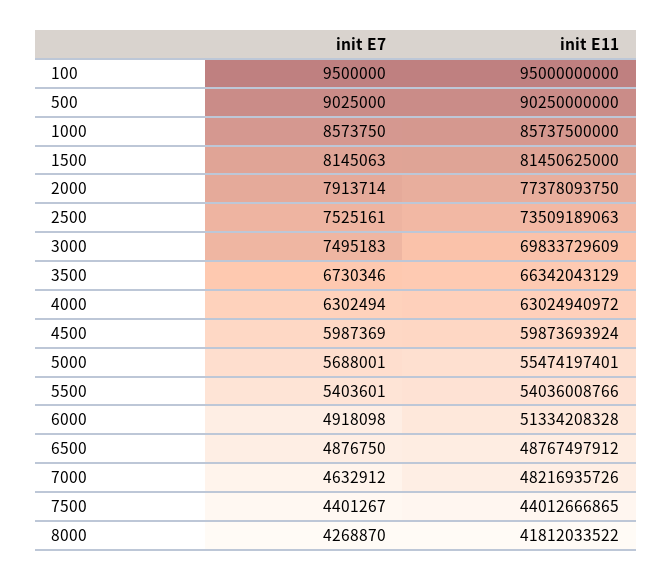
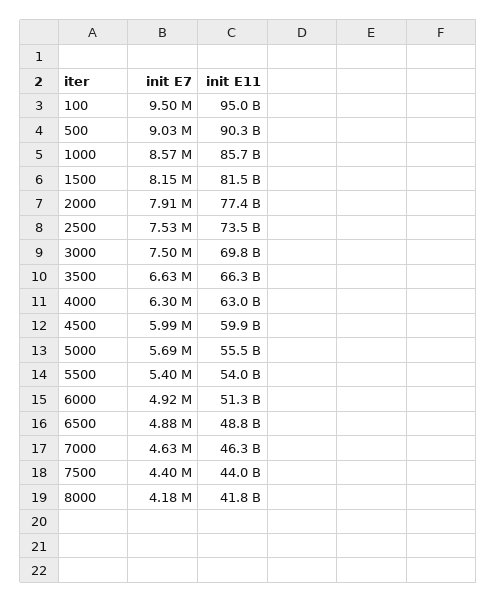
  {
    "init E7": {
      "100": 9500000,
      "500": 9025000,
      "1000": 8573750,
      "1500": 8145063,
      "2000": 7913714,
      "2500": 7525161,
      "3000": 7495183,
-     "3500": 6730346,
+     "3500": 6630000,
      "4000": 6302494,
      "4500": 5987369,
      "5000": 5688001,
      "5500": 5403601,
      "6000": 4918098,
      "6500": 4876750,
      "7000": 4632912,
      "7500": 4401267,
-     "8000": 4268870
+     "8000": 4180000
    },
    "init E11": {
      "100": 95000000000,
      "500": 90250000000,
      "1000": 85737500000,
      "1500": 81450625000,
      "2000": 77378093750,
      "2500": 73509189063,
      "3000": 69833729609,
      "3500": 66342043129,
      "4000": 63024940972,
      "4500": 59873693924,
      "5000": 55474197401,
      "5500": 54036008766,
      "6000": 51334208328,
      "6500": 48767497912,
-     "7000": 48216935726,
+     "7000": 46300000000,
      "7500": 44012666865,
      "8000": 41812033522
    }
  }

